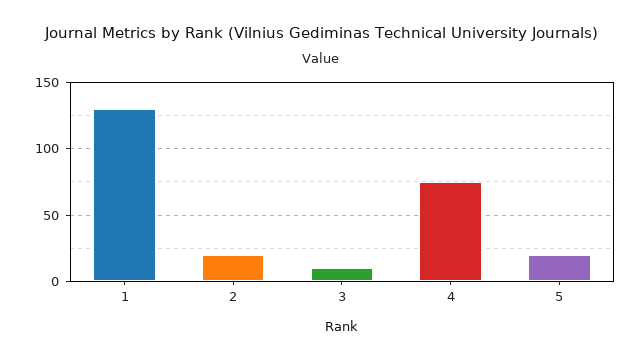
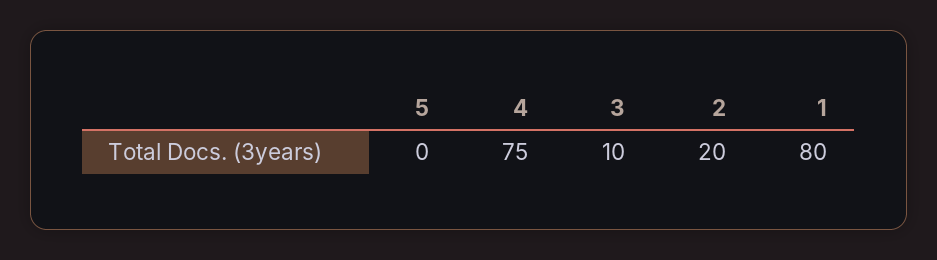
  {
-   "1": 130,
+   "1": 80,
    "2": 20,
    "3": 10,
    "4": 75,
-   "5": 20
+   "5": 0
  }

